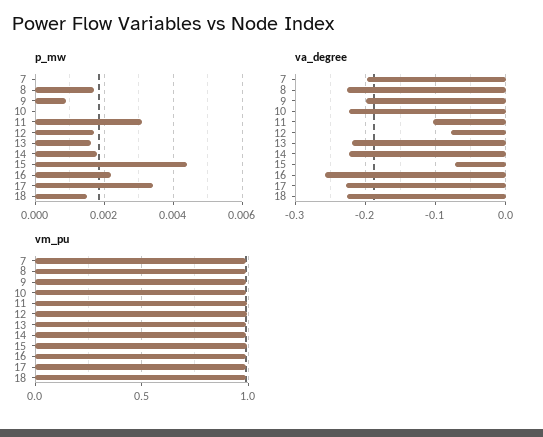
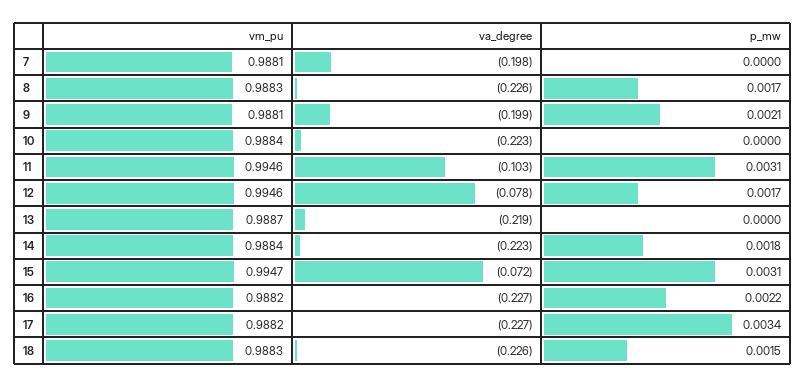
  {
    "p_mw": {
      "7": 0,
      "8": 0.0017,
-     "9": 0.001,
+     "9": 0.0021,
      "10": 0,
      "11": 0.0031,
      "12": 0.0017,
-     "13": 0.0015,
+     "13": 0,
      "14": 0.0018,
-     "15": 0.0045,
+     "15": 0.0031,
      "16": 0.0022,
      "17": 0.0034,
      "18": 0.0015
    },
    "va_degree": {
      "7": -0.198,
      "8": -0.226,
      "9": -0.199,
      "10": -0.223,
      "11": -0.103,
      "12": -0.078,
      "13": -0.219,
      "14": -0.223,
      "15": -0.072,
-     "16": -0.26,
+     "16": -0.227,
      "17": -0.227,
      "18": -0.226
    },
    "vm_pu": {
      "7": 0.9881,
      "8": 0.9883,
      "9": 0.9881,
      "10": 0.9884,
      "11": 0.9946,
      "12": 0.9946,
      "13": 0.9887,
      "14": 0.9884,
      "15": 0.9947,
      "16": 0.9882,
      "17": 0.9882,
      "18": 0.9883
    }
  }

